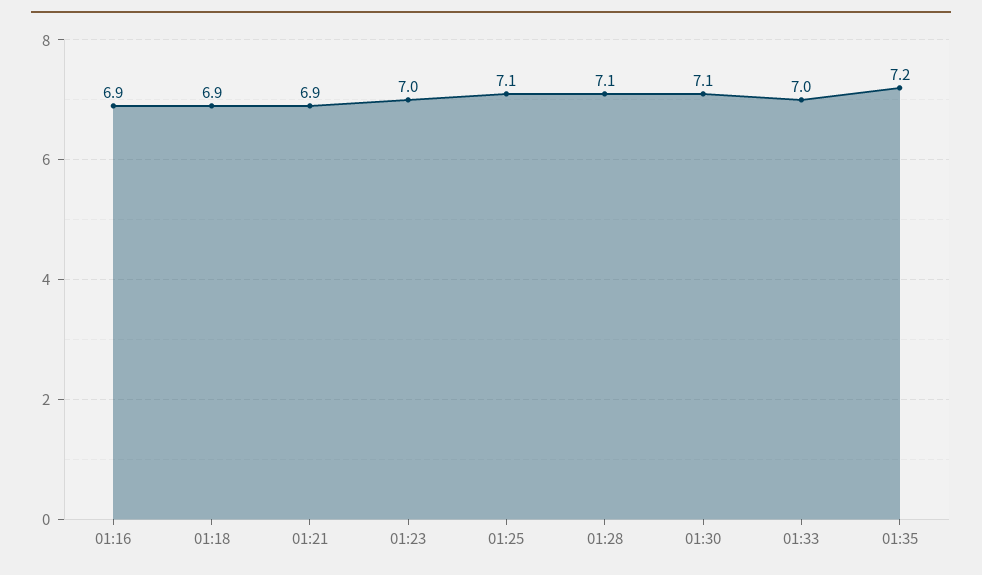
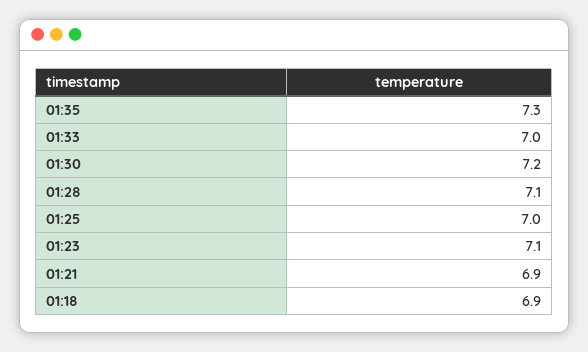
  {
-   "01:16": 6.9,
    "01:18": 6.9,
    "01:21": 6.9,
-   "01:23": 7,
+   "01:23": 7.1,
-   "01:25": 7.1,
+   "01:25": 7,
    "01:28": 7.1,
-   "01:30": 7.1,
+   "01:30": 7.2,
    "01:33": 7,
-   "01:35": 7.2
+   "01:35": 7.3
  }

